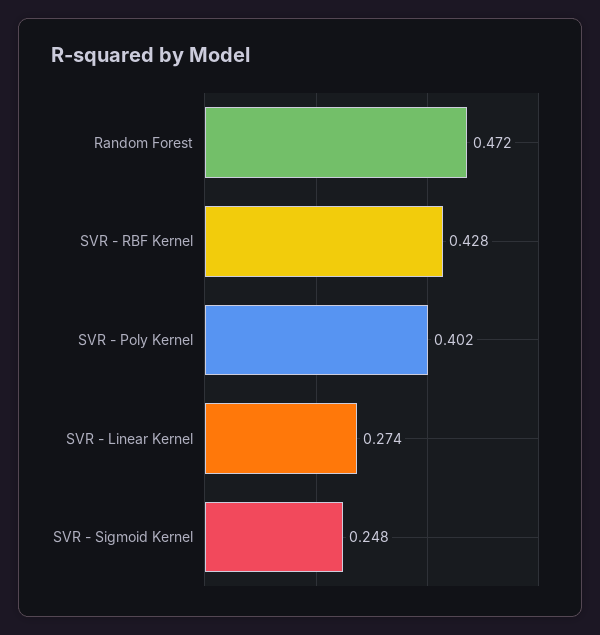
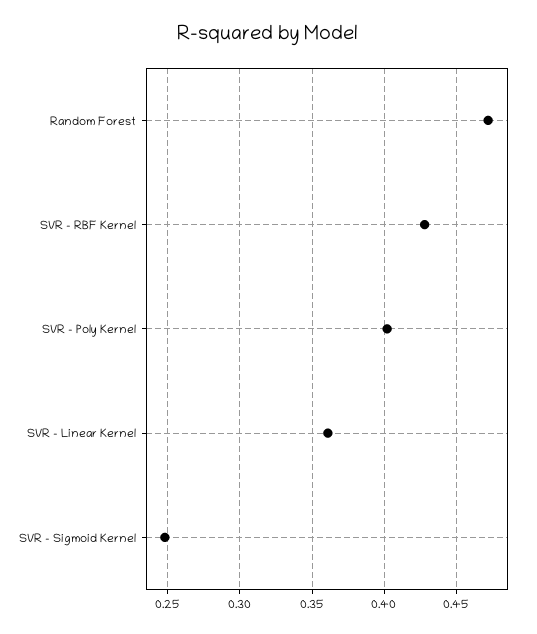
  {
    "Random Forest": 0.472,
    "SVR - RBF Kernel": 0.428,
    "SVR - Poly Kernel": 0.402,
-   "SVR - Linear Kernel": 0.274,
+   "SVR - Linear Kernel": 0.36,
    "SVR - Sigmoid Kernel": 0.248
  }

